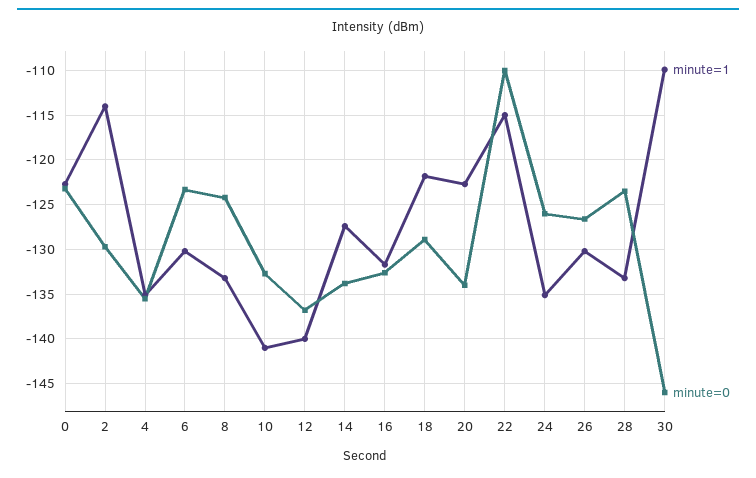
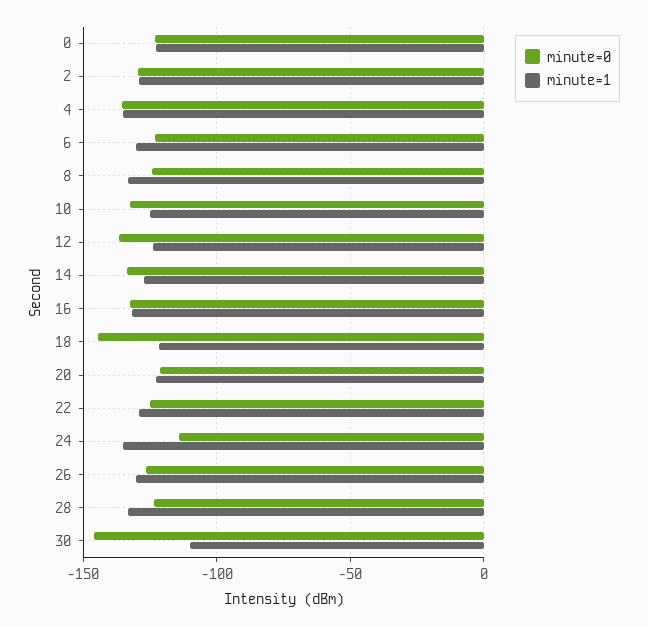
  {
    "minute=1": {
      "0": -123,
-     "2": -114,
+     "2": -130,
      "4": -135,
      "6": -130,
      "8": -133,
-     "10": -141,
+     "10": -125,
-     "12": -140,
+     "12": -125,
      "14": -127,
      "16": -132,
      "18": -122,
      "20": -123,
-     "22": -115,
+     "22": -130,
      "24": -135,
      "26": -130,
      "28": -133,
      "30": -110
    },
    "minute=0": {
      "0": -123,
      "2": -130,
      "4": -136,
      "6": -123,
      "8": -124,
      "10": -133,
      "12": -137,
      "14": -134,
      "16": -133,
-     "18": -129,
+     "18": -145,
-     "20": -134,
+     "20": -120,
-     "22": -110,
+     "22": -125,
-     "24": -126,
+     "24": -115,
      "26": -127,
      "28": -124,
      "30": -146
    }
  }

